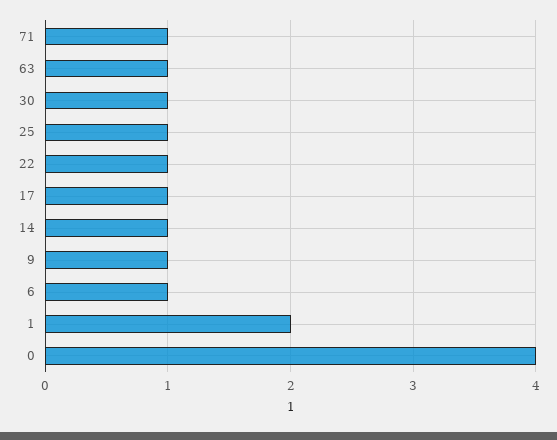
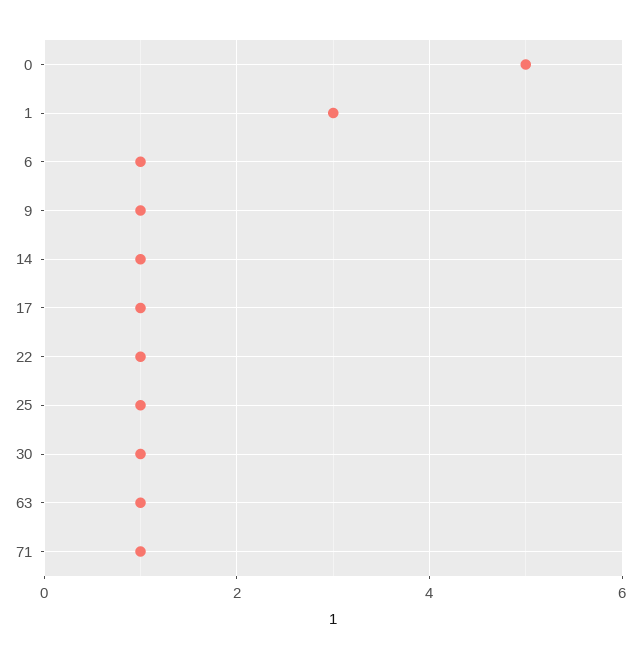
  {
    "71": 1,
    "63": 1,
    "30": 1,
    "25": 1,
    "22": 1,
    "17": 1,
    "14": 1,
    "9": 1,
    "6": 1,
-   "1": 2,
+   "1": 3,
-   "0": 4
+   "0": 5
  }

